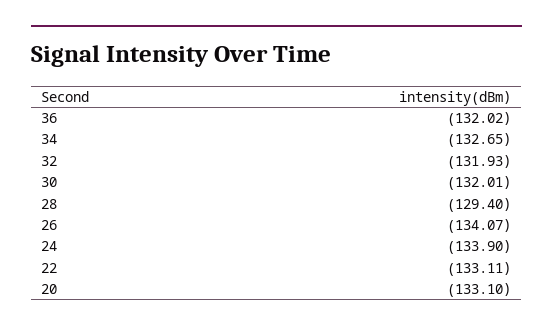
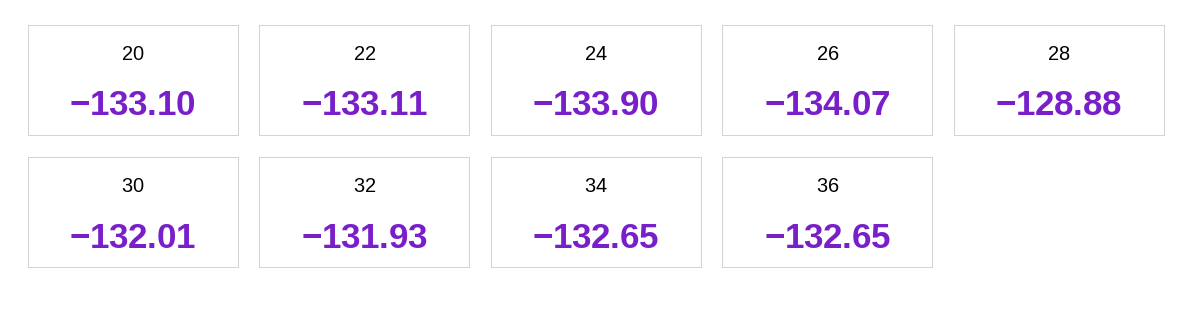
  {
-   "36": -132.02,
+   "36": -132.65,
    "34": -132.65,
    "32": -131.93,
    "30": -132.01,
-   "28": -129.4,
+   "28": -128.88,
    "26": -134.07,
    "24": -133.9,
    "22": -133.11,
    "20": -133.1
  }

